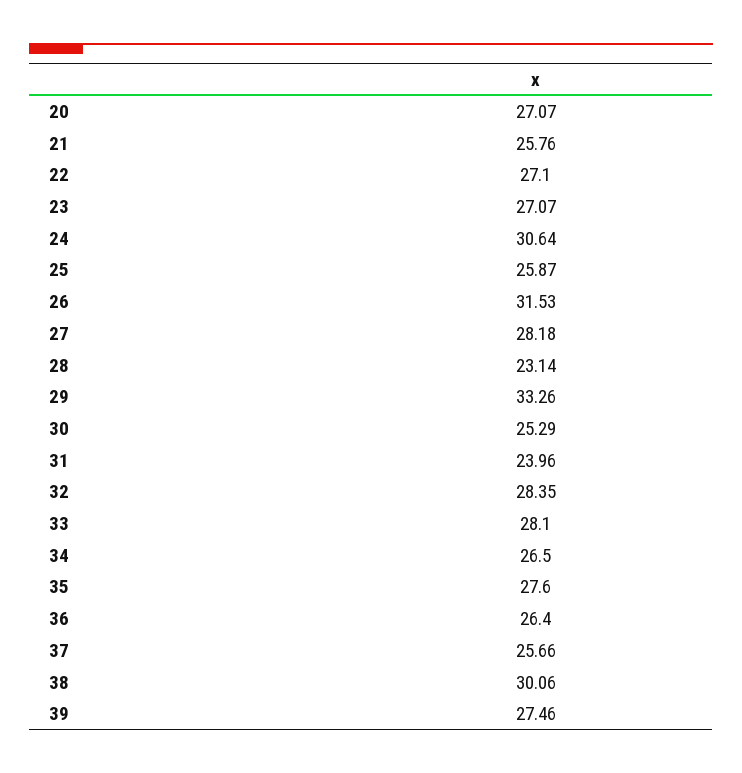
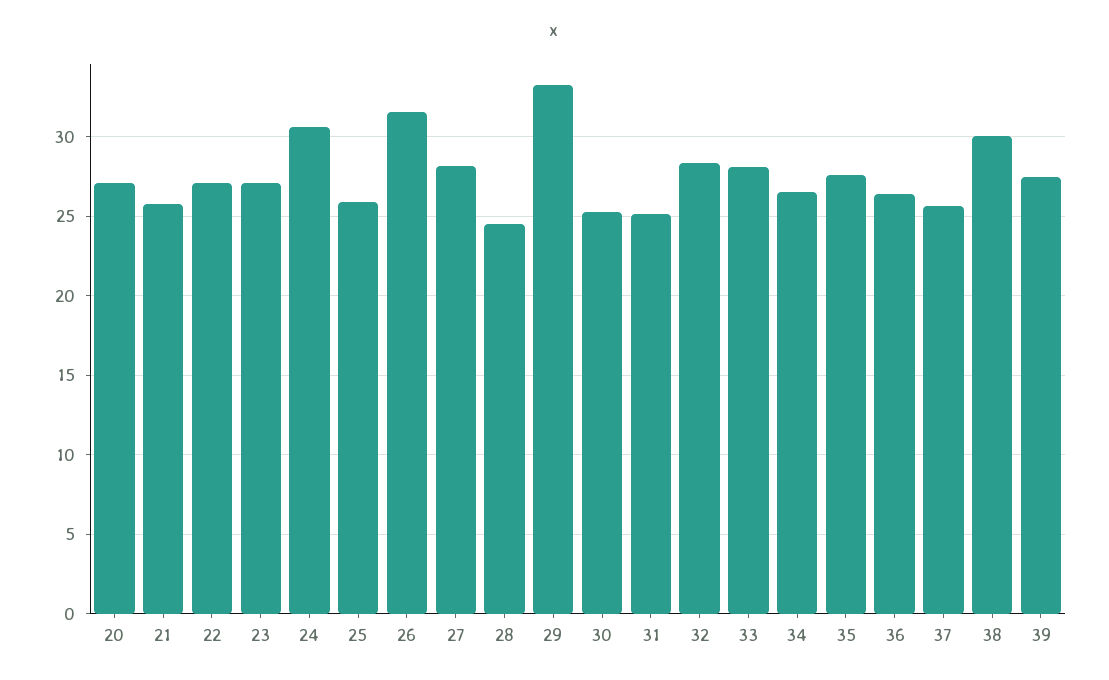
  {
    "20": 27.07,
    "21": 25.76,
    "22": 27.1,
    "23": 27.07,
    "24": 30.64,
    "25": 25.87,
    "26": 31.53,
    "27": 28.18,
-   "28": 23.14,
+   "28": 24.5,
    "29": 33.26,
    "30": 25.29,
-   "31": 23.96,
+   "31": 25,
    "32": 28.35,
    "33": 28.1,
    "34": 26.5,
    "35": 27.6,
    "36": 26.4,
    "37": 25.66,
    "38": 30.06,
    "39": 27.46
  }

